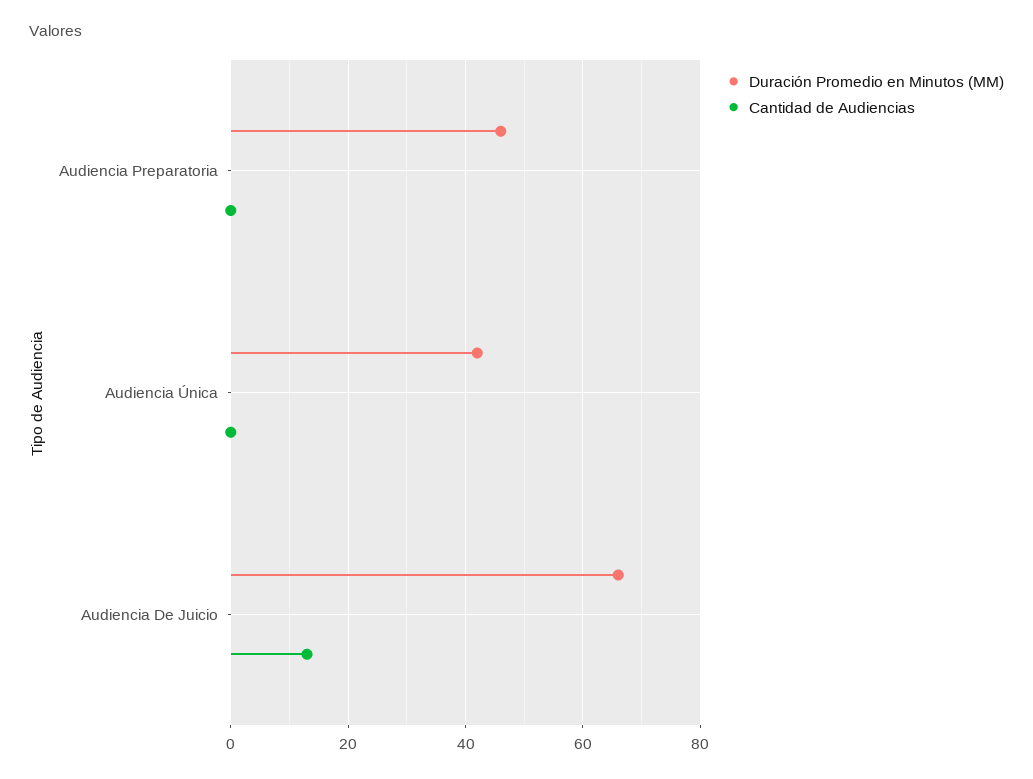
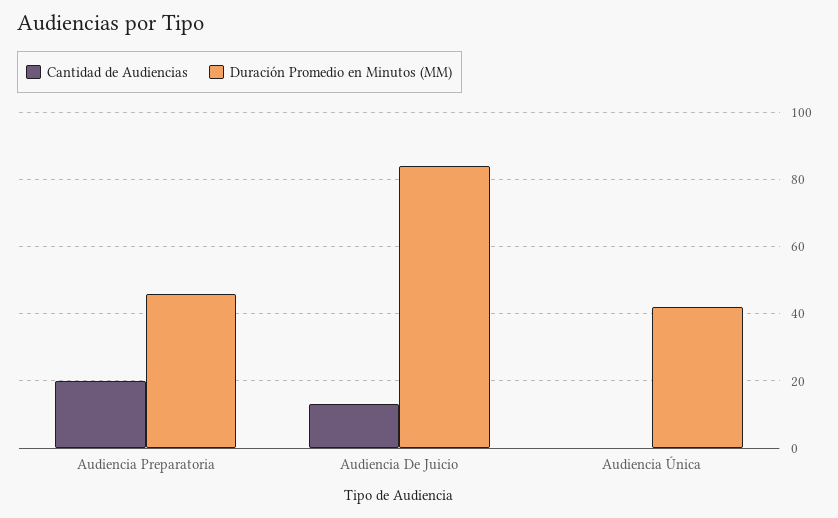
  {
    "Duración Promedio en Minutos (MM)": {
      "Audiencia Preparatoria": 45,
      "Audiencia Única": 40,
-     "Audiencia De Juicio": 65
+     "Audiencia De Juicio": 85
    },
    "Cantidad de Audiencias": {
-     "Audiencia Preparatoria": 0,
+     "Audiencia Preparatoria": 20,
      "Audiencia Única": 0,
      "Audiencia De Juicio": 15
    }
  }

